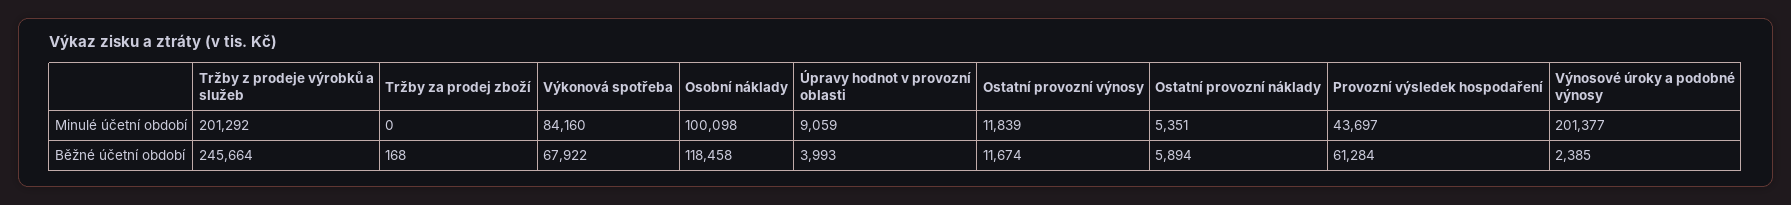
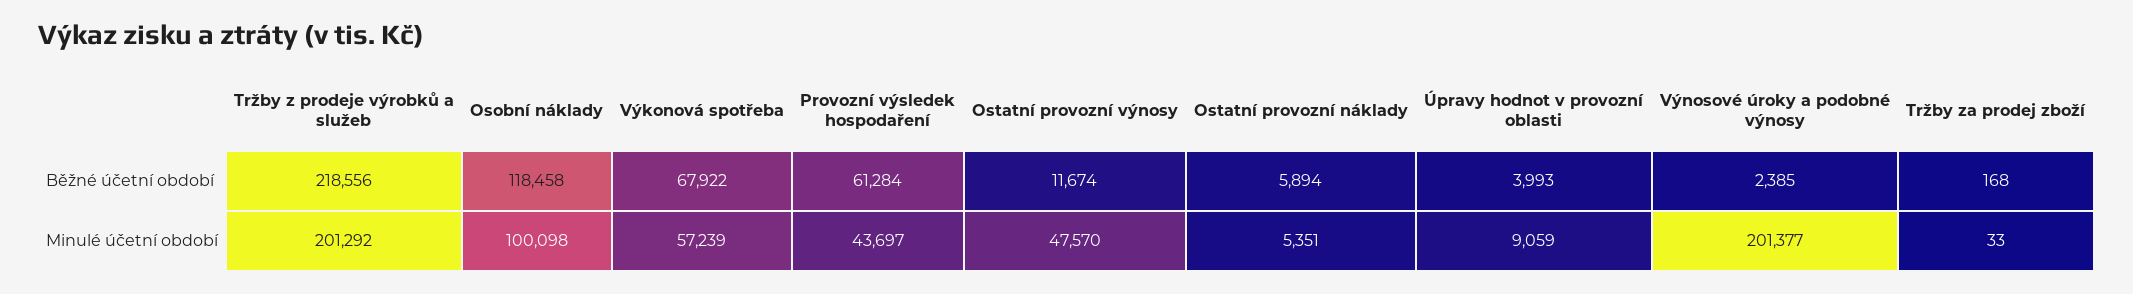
  {
    "Tržby z prodeje výrobků a služeb": {
      "Minulé účetní období": 201292,
-     "Běžné účetní období": 245664
+     "Běžné účetní období": 218556
    },
    "Tržby za prodej zboží": {
-     "Minulé účetní období": 0,
+     "Minulé účetní období": 33,
      "Běžné účetní období": 168
    },
    "Výkonová spotřeba": {
-     "Minulé účetní období": 84160,
+     "Minulé účetní období": 57239,
      "Běžné účetní období": 67922
    },
    "Osobní náklady": {
      "Minulé účetní období": 100098,
      "Běžné účetní období": 118458
    },
    "Úpravy hodnot v provozní oblasti": {
      "Minulé účetní období": 9059,
      "Běžné účetní období": 3993
    },
    "Ostatní provozní výnosy": {
-     "Minulé účetní období": 11839,
+     "Minulé účetní období": 47570,
      "Běžné účetní období": 11674
    },
    "Ostatní provozní náklady": {
      "Minulé účetní období": 5351,
      "Běžné účetní období": 5894
    },
    "Provozní výsledek hospodaření": {
      "Minulé účetní období": 43697,
      "Běžné účetní období": 61284
    },
    "Výnosové úroky a podobné výnosy": {
      "Minulé účetní období": 201377,
      "Běžné účetní období": 2385
    }
  }

